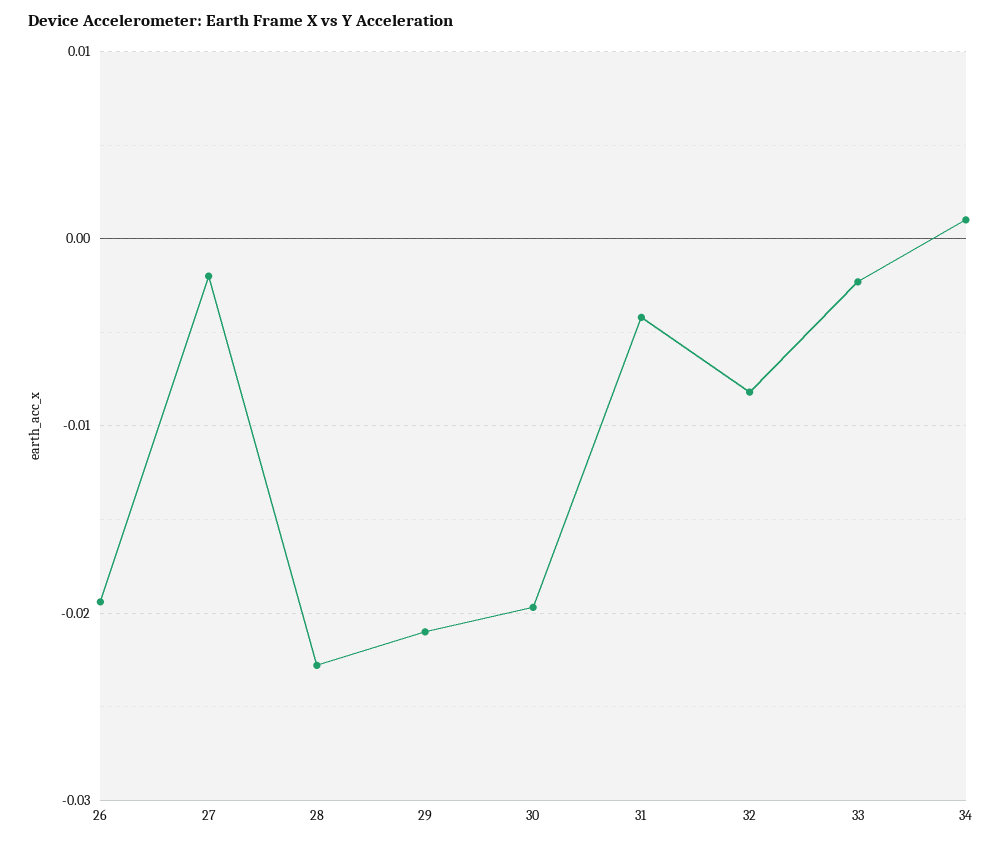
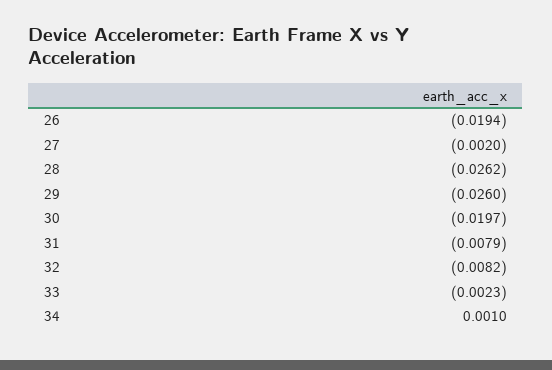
  {
    "26": -0.0194,
    "27": -0.002,
-   "28": -0.023,
+   "28": -0.0262,
-   "29": -0.021,
+   "29": -0.026,
    "30": -0.0197,
-   "31": -0.004,
+   "31": -0.0079,
    "32": -0.0082,
    "33": -0.0023,
    "34": 0.001
  }

